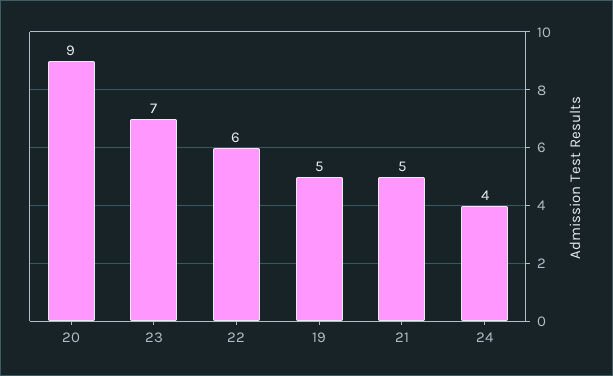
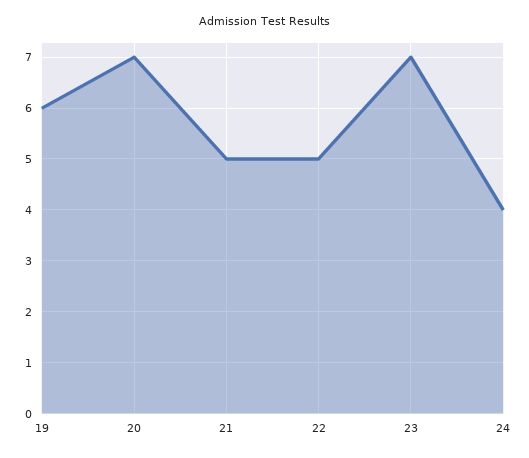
  {
-   "20": 9,
+   "20": 7,
    "23": 7,
-   "22": 6,
+   "22": 5,
-   "19": 5,
+   "19": 6,
    "21": 5,
    "24": 4
  }

